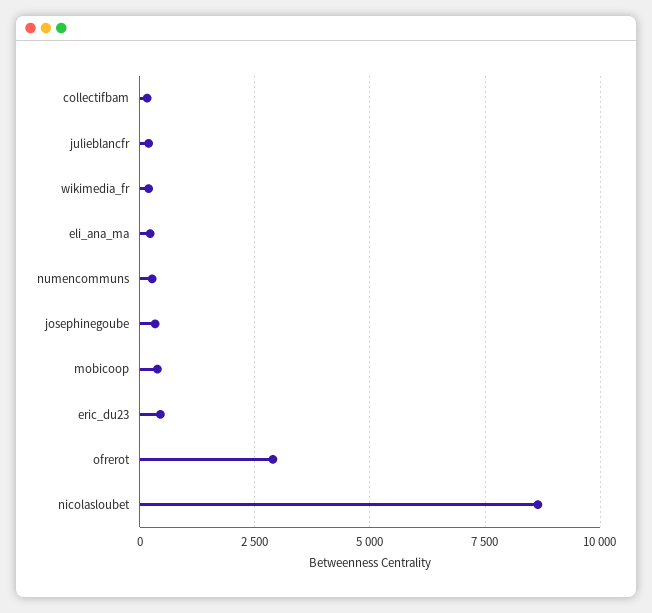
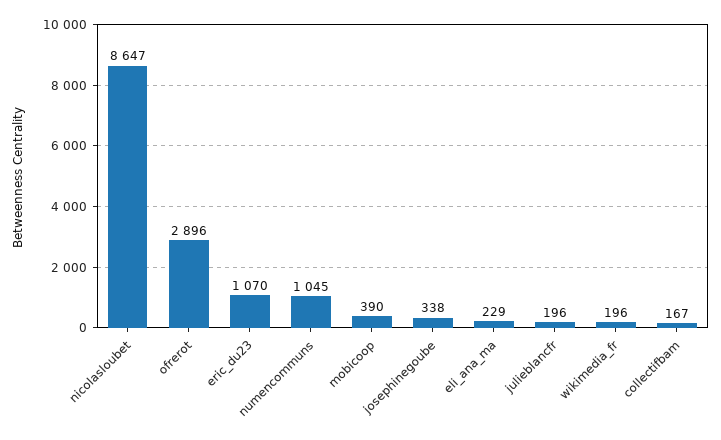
  {
    "collectifbam": 167,
    "julieblancfr": 196,
    "wikimedia_fr": 196,
    "eli_ana_ma": 229,
-   "numencommuns": 250,
+   "numencommuns": 1045,
    "josephinegoube": 338,
    "mobicoop": 390,
-   "eric_du23": 500,
+   "eric_du23": 1070,
    "ofrerot": 2896,
    "nicolasloubet": 8647
  }

